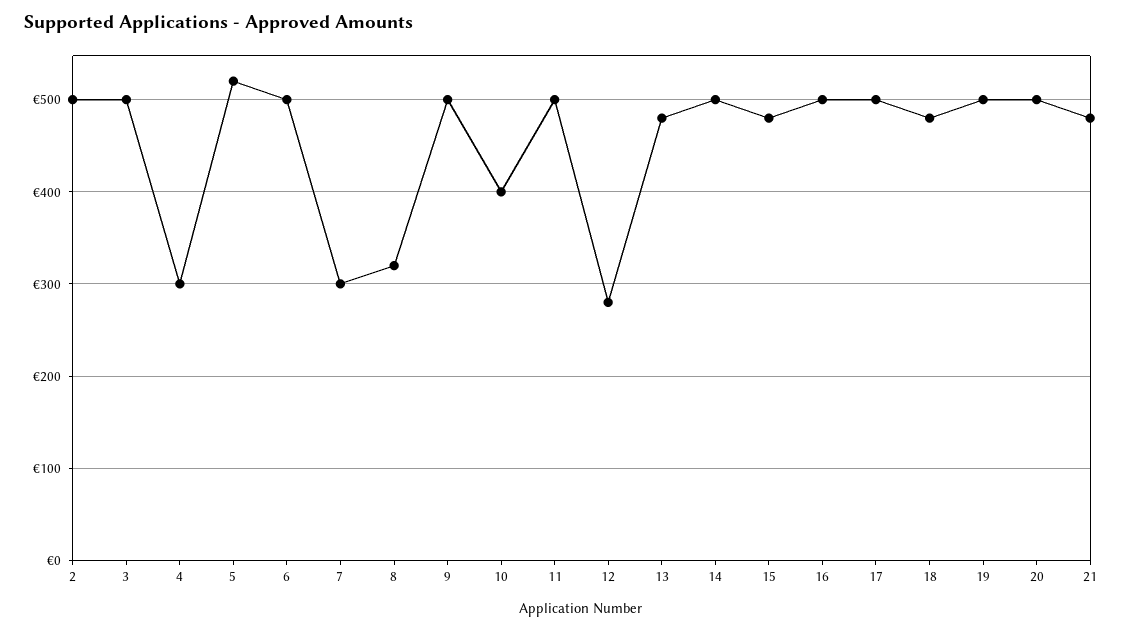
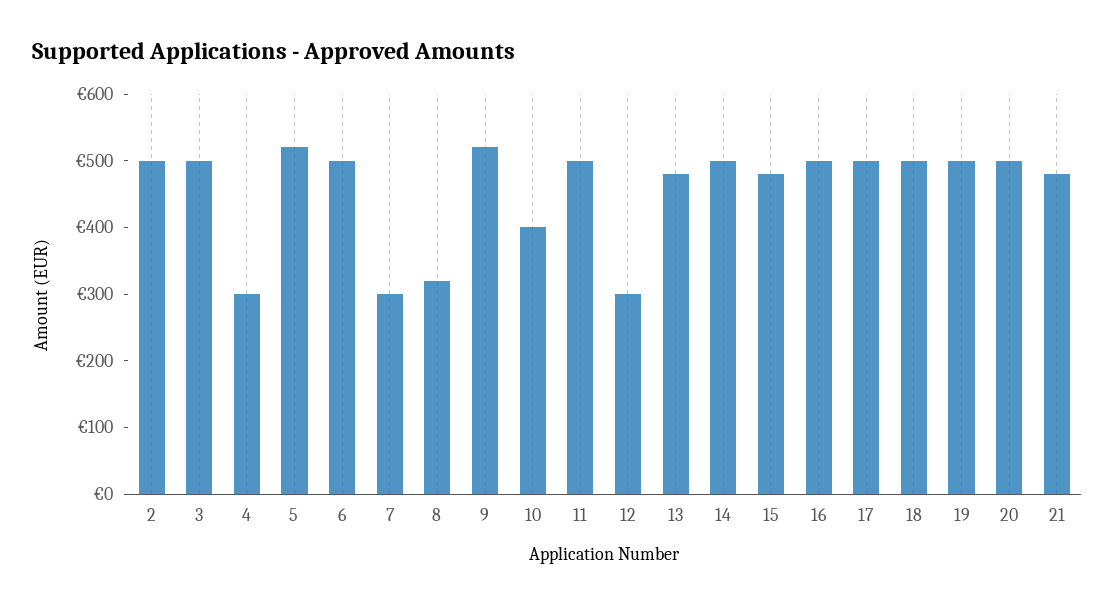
  {
    "2": 500,
    "3": 500,
    "4": 300,
    "5": 520,
    "6": 500,
    "7": 300,
    "8": 320,
-   "9": 500,
+   "9": 520,
    "10": 400,
    "11": 500,
-   "12": 280,
+   "12": 300,
    "13": 480,
    "14": 500,
    "15": 480,
    "16": 500,
    "17": 500,
-   "18": 480,
+   "18": 500,
    "19": 500,
    "20": 500,
    "21": 480
  }

